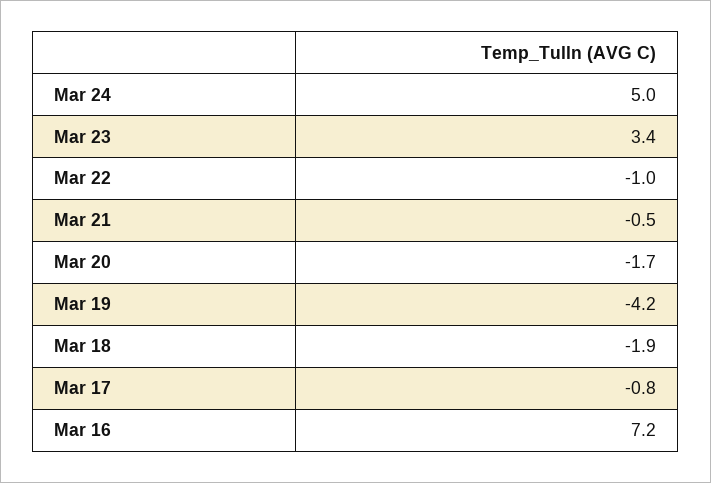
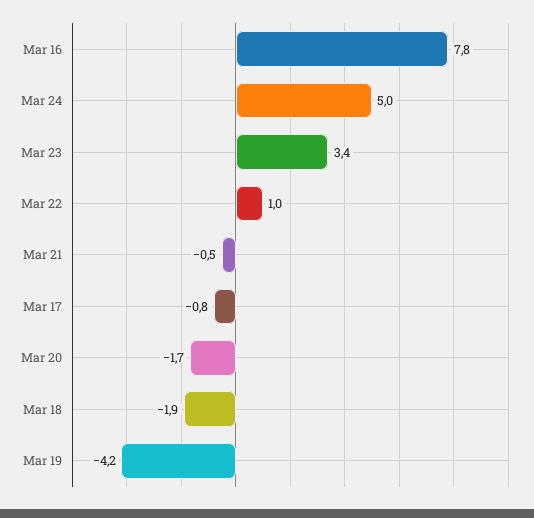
  {
    "Mar 24": 5,
    "Mar 23": 3.4,
-   "Mar 22": -1,
+   "Mar 22": 1,
    "Mar 21": -0.5,
    "Mar 20": -1.7,
    "Mar 19": -4.2,
    "Mar 18": -1.9,
    "Mar 17": -0.8,
-   "Mar 16": 7.2
+   "Mar 16": 7.8
  }

